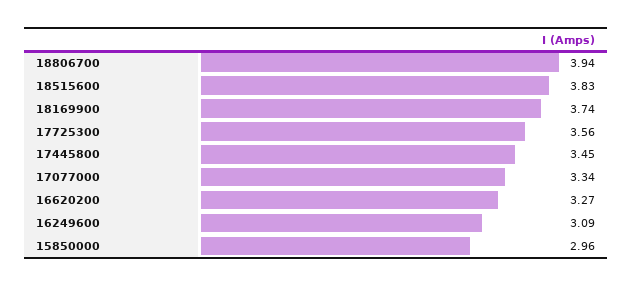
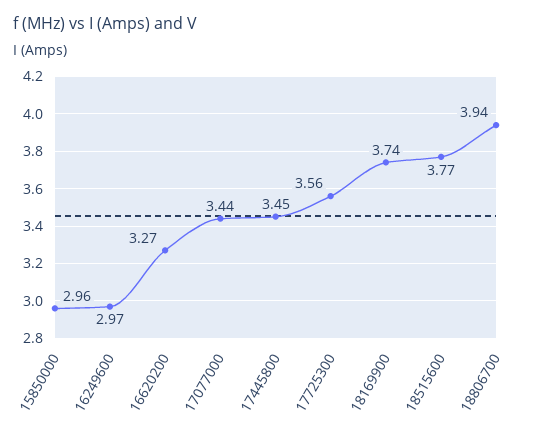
  {
    "18806700": 3.94,
-   "18515600": 3.83,
+   "18515600": 3.77,
    "18169900": 3.74,
    "17725300": 3.56,
    "17445800": 3.45,
-   "17077000": 3.34,
+   "17077000": 3.44,
    "16620200": 3.27,
-   "16249600": 3.09,
+   "16249600": 2.97,
    "15850000": 2.96
  }

